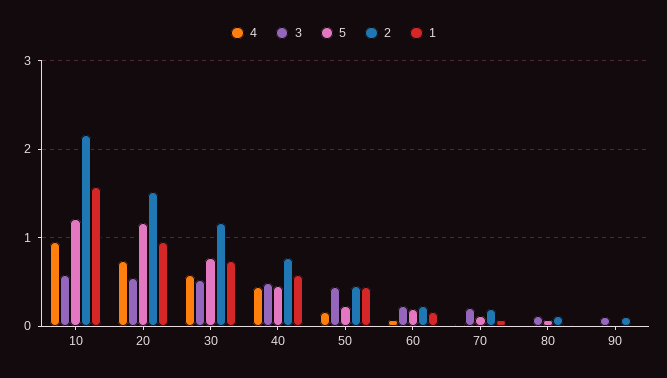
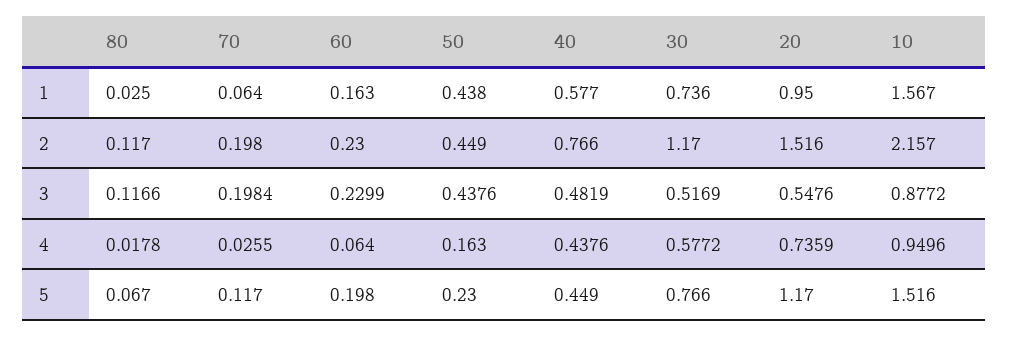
  {
    "4": {
      "10": 0.9496,
      "20": 0.7359,
      "30": 0.5772,
      "40": 0.4376,
      "50": 0.163,
      "60": 0.064,
      "70": 0.0255,
-     "80": 0.0178,
+     "80": 0.0178
-     "90": 0
    },
    "3": {
-     "10": 0.6,
+     "10": 0.8772,
      "20": 0.5476,
      "30": 0.5169,
      "40": 0.4819,
      "50": 0.4376,
      "60": 0.2299,
      "70": 0.1984,
-     "80": 0.1166,
+     "80": 0.1166
-     "90": 0.1
    },
    "5": {
-     "10": 1.2,
+     "10": 1.516,
      "20": 1.17,
      "30": 0.766,
      "40": 0.449,
      "50": 0.23,
      "60": 0.198,
      "70": 0.117,
-     "80": 0.067,
+     "80": 0.067
-     "90": 0
    },
    "2": {
      "10": 2.157,
      "20": 1.516,
      "30": 1.17,
      "40": 0.766,
      "50": 0.449,
      "60": 0.23,
      "70": 0.198,
-     "80": 0.117,
+     "80": 0.117
-     "90": 0.1
    },
    "1": {
      "10": 1.567,
      "20": 0.95,
      "30": 0.736,
      "40": 0.577,
      "50": 0.438,
      "60": 0.163,
      "70": 0.064,
-     "80": 0.025,
+     "80": 0.025
-     "90": 0
    }
  }

